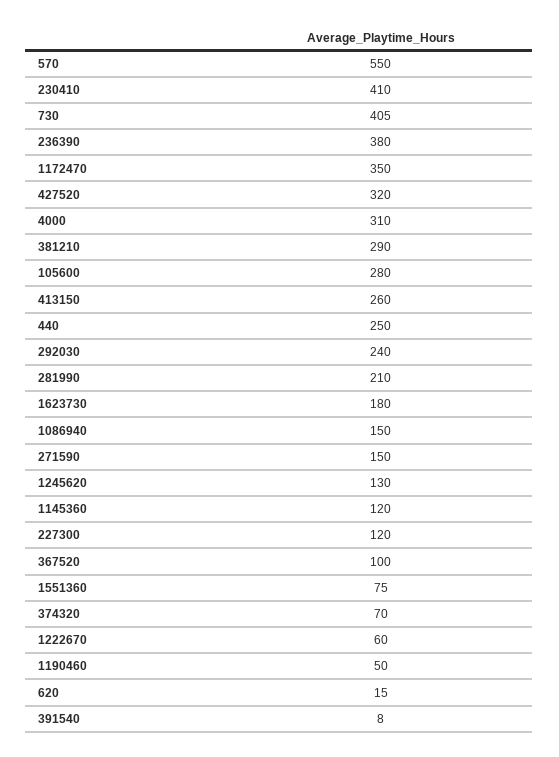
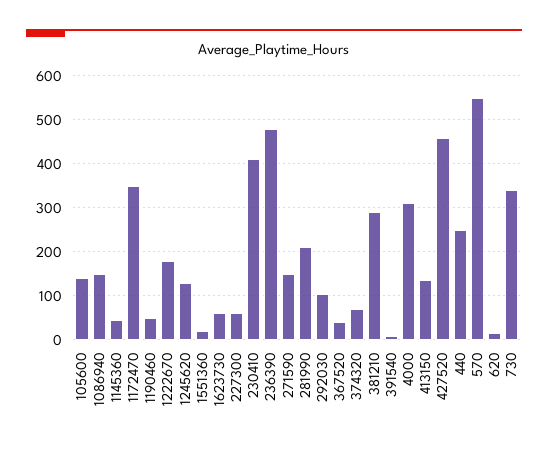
  {
    "570": 550,
    "230410": 410,
-   "730": 405,
+   "730": 340,
-   "236390": 380,
+   "236390": 480,
    "1172470": 350,
-   "427520": 320,
+   "427520": 460,
    "4000": 310,
    "381210": 290,
-   "105600": 280,
+   "105600": 140,
-   "413150": 260,
+   "413150": 140,
    "440": 250,
-   "292030": 240,
+   "292030": 100,
    "281990": 210,
-   "1623730": 180,
+   "1623730": 60,
    "1086940": 150,
    "271590": 150,
    "1245620": 130,
-   "1145360": 120,
+   "1145360": 40,
-   "227300": 120,
+   "227300": 60,
-   "367520": 100,
+   "367520": 40,
-   "1551360": 75,
+   "1551360": 20,
    "374320": 70,
-   "1222670": 60,
+   "1222670": 180,
    "1190460": 50,
    "620": 15,
    "391540": 8
  }

